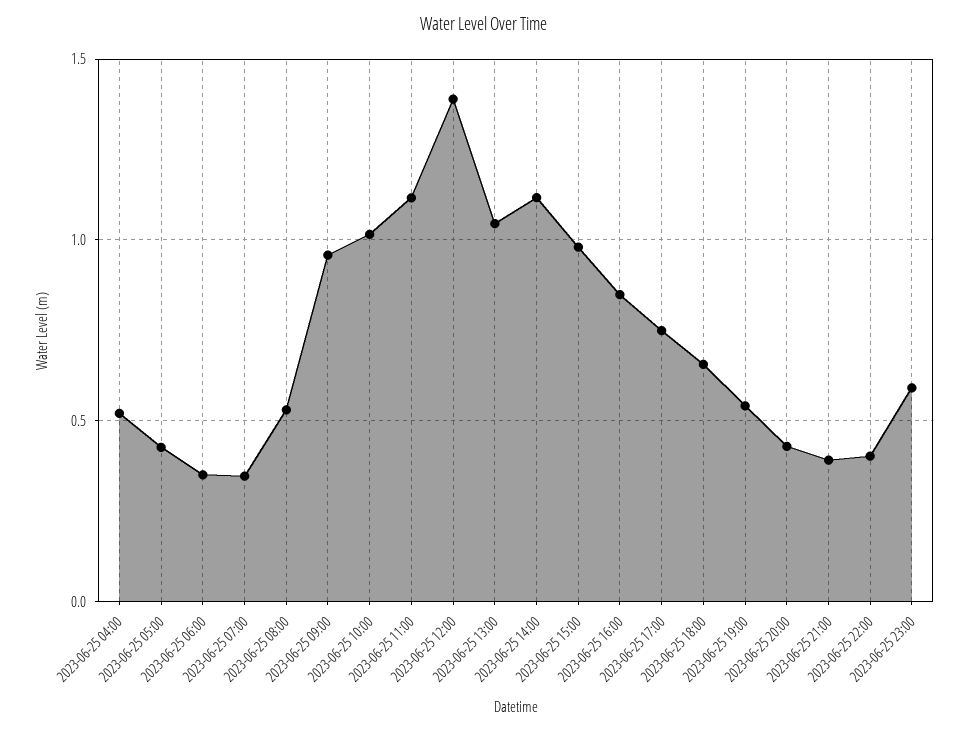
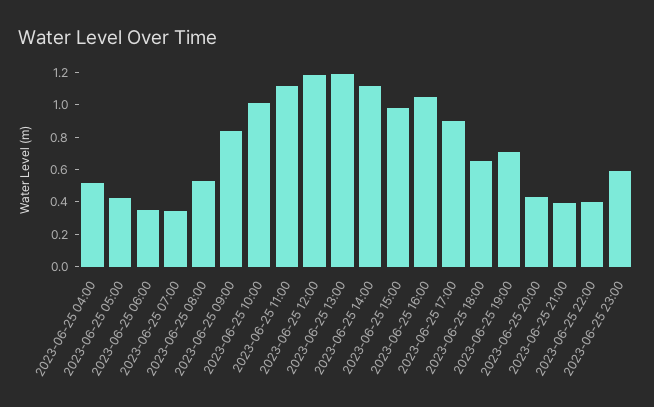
  {
    "2023-06-25 04:00": 0.5,
    "2023-06-25 05:00": 0.45,
    "2023-06-25 06:00": 0.35,
    "2023-06-25 07:00": 0.35,
    "2023-06-25 08:00": 0.55,
-   "2023-06-25 09:00": 0.95,
+   "2023-06-25 09:00": 0.85,
    "2023-06-25 10:00": 1,
    "2023-06-25 11:00": 1.1,
-   "2023-06-25 12:00": 1.4,
+   "2023-06-25 12:00": 1.2,
-   "2023-06-25 13:00": 1.05,
+   "2023-06-25 13:00": 1.2,
    "2023-06-25 14:00": 1.1,
    "2023-06-25 15:00": 1,
-   "2023-06-25 16:00": 0.85,
+   "2023-06-25 16:00": 1.05,
-   "2023-06-25 17:00": 0.75,
+   "2023-06-25 17:00": 0.9,
    "2023-06-25 18:00": 0.65,
-   "2023-06-25 19:00": 0.55,
+   "2023-06-25 19:00": 0.7,
    "2023-06-25 20:00": 0.45,
    "2023-06-25 21:00": 0.4,
    "2023-06-25 22:00": 0.4,
    "2023-06-25 23:00": 0.6
  }

